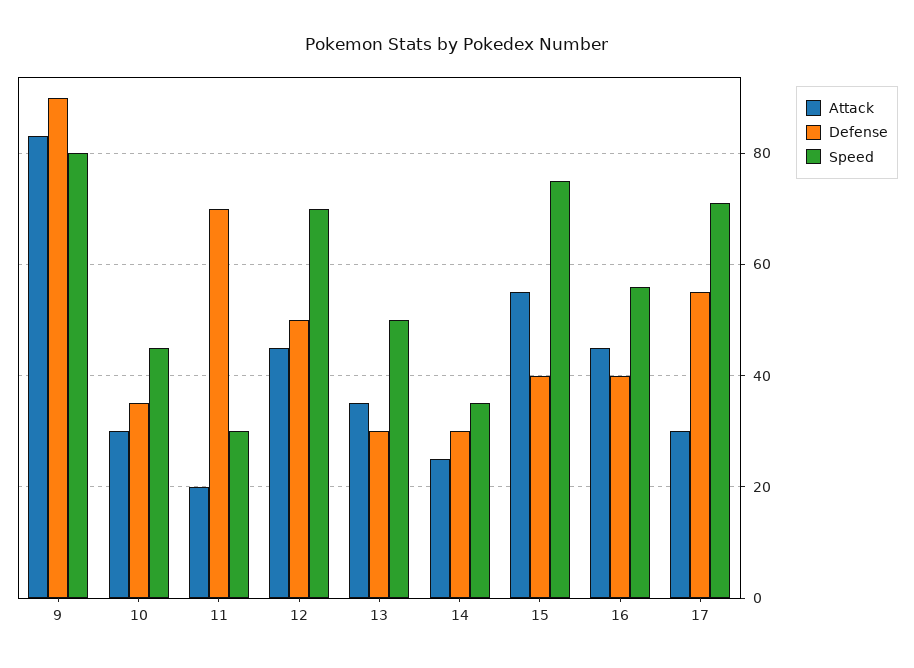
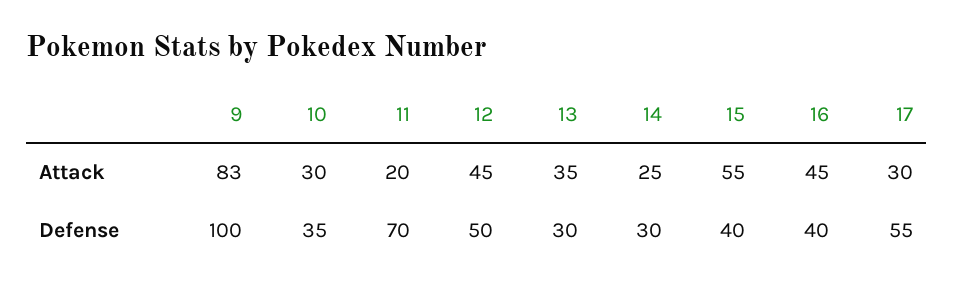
  {
    "Attack": {
      "9": 83,
      "10": 30,
      "11": 20,
      "12": 45,
      "13": 35,
      "14": 25,
      "15": 55,
      "16": 45,
      "17": 30
    },
    "Defense": {
-     "9": 90,
+     "9": 100,
      "10": 35,
      "11": 70,
      "12": 50,
      "13": 30,
      "14": 30,
      "15": 40,
      "16": 40,
      "17": 55
-   },
+   }
-   "Speed": {
-     "9": 80,
-     "10": 45,
-     "11": 30,
-     "12": 70,
-     "13": 50,
-     "14": 35,
-     "15": 75,
-     "16": 55,
-     "17": 70
-   }
  }

